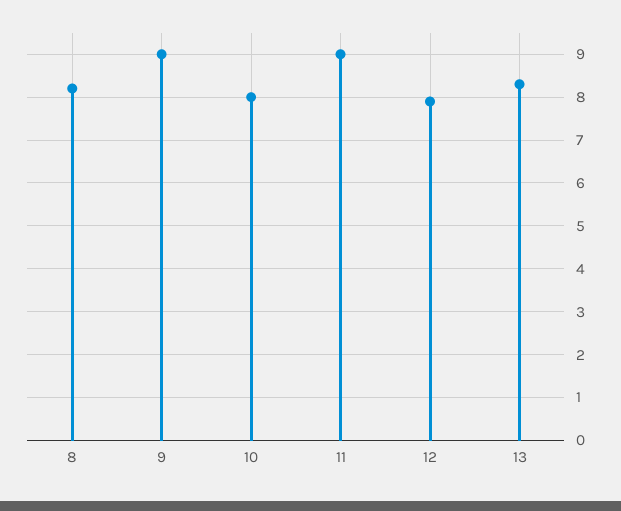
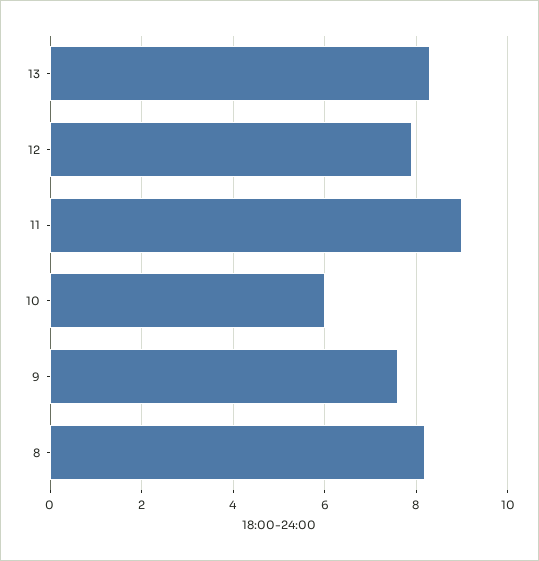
  {
    "8": 8,
-   "9": 9,
+   "9": 7.5,
-   "10": 8,
+   "10": 6,
    "11": 9,
    "12": 8,
    "13": 8.5
  }

